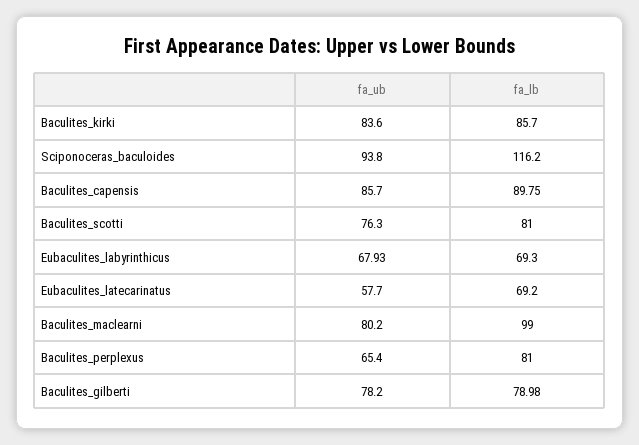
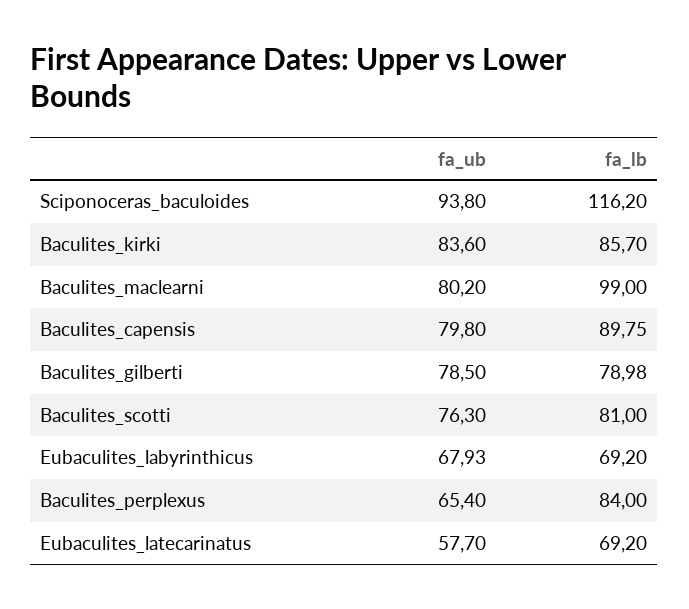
  {
    "fa_ub": {
      "Baculites_kirki": 83.6,
      "Sciponoceras_baculoides": 93.8,
-     "Baculites_capensis": 85.7,
+     "Baculites_capensis": 79.8,
      "Baculites_scotti": 76.3,
      "Eubaculites_labyrinthicus": 67.93,
      "Eubaculites_latecarinatus": 57.7,
      "Baculites_maclearni": 80.2,
      "Baculites_perplexus": 65.4,
-     "Baculites_gilberti": 78.2
+     "Baculites_gilberti": 78.5
    },
    "fa_lb": {
      "Baculites_kirki": 85.7,
      "Sciponoceras_baculoides": 116.2,
      "Baculites_capensis": 89.75,
      "Baculites_scotti": 81,
-     "Eubaculites_labyrinthicus": 69.3,
+     "Eubaculites_labyrinthicus": 69.2,
      "Eubaculites_latecarinatus": 69.2,
      "Baculites_maclearni": 99,
-     "Baculites_perplexus": 81,
+     "Baculites_perplexus": 84,
      "Baculites_gilberti": 78.98
    }
  }

